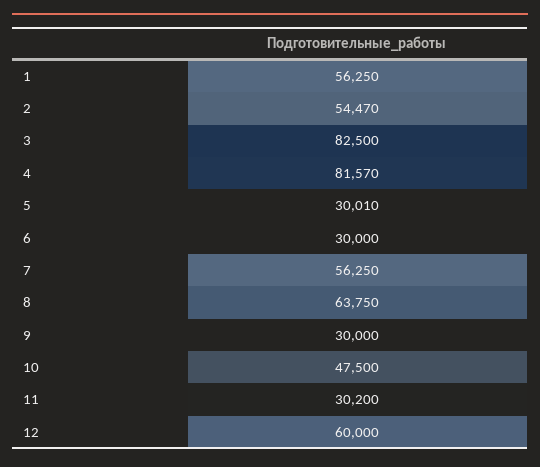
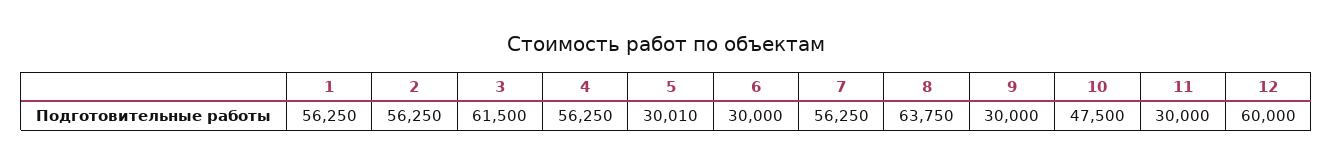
  {
    "1": 56250,
-   "2": 54470,
+   "2": 56250,
-   "3": 82500,
+   "3": 61500,
-   "4": 81570,
+   "4": 56250,
    "5": 30010,
    "6": 30000,
    "7": 56250,
    "8": 63750,
    "9": 30000,
    "10": 47500,
-   "11": 30200,
+   "11": 30000,
    "12": 60000
  }

